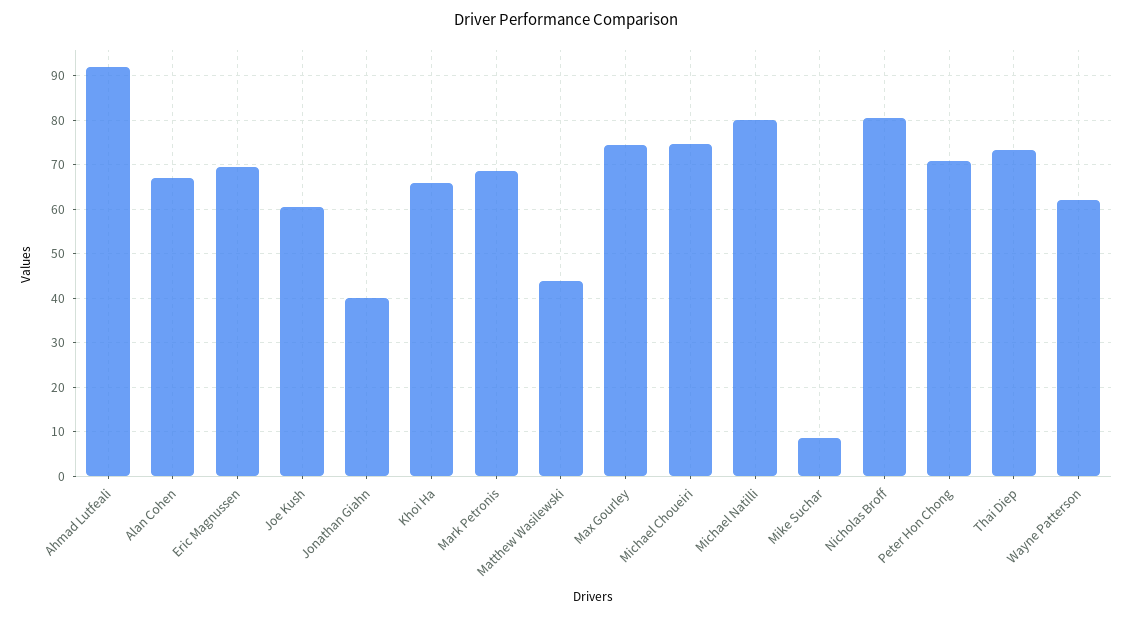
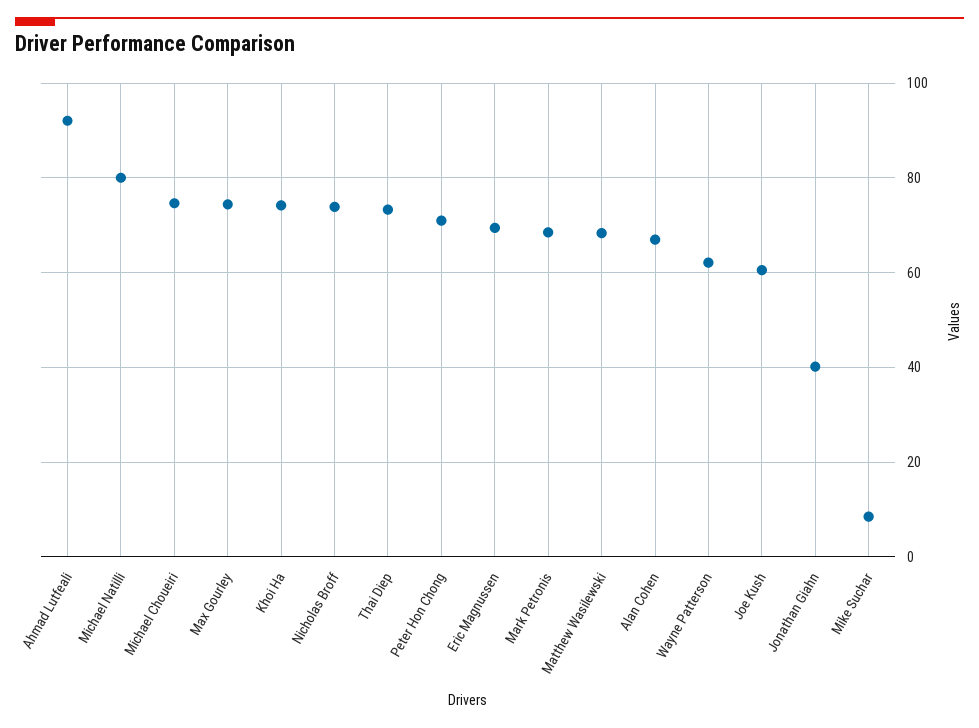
  {
    "Ahmad Lutfeali": 92,
    "Alan Cohen": 66,
    "Eric Magnussen": 70,
    "Joe Kush": 60,
    "Jonathan Giahn": 40,
-   "Khoi Ha": 66,
+   "Khoi Ha": 74,
    "Mark Petronis": 68,
-   "Matthew Wasilewski": 44,
+   "Matthew Wasilewski": 68,
    "Max Gourley": 74,
    "Michael Choueiri": 74,
    "Michael Natilli": 80,
    "Mike Suchar": 8,
-   "Nicholas Broff": 80,
+   "Nicholas Broff": 74,
    "Peter Hon Chong": 70,
    "Thai Diep": 74,
    "Wayne Patterson": 62
  }

